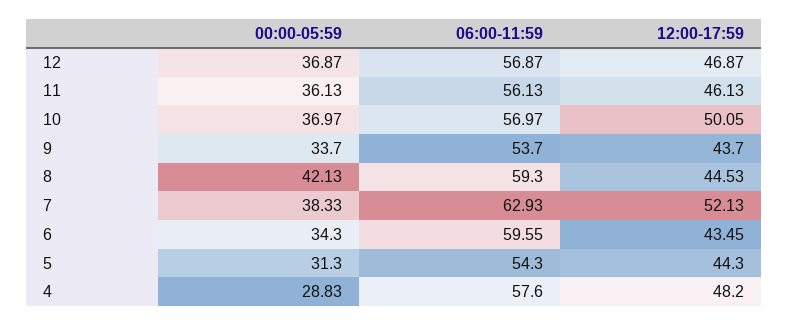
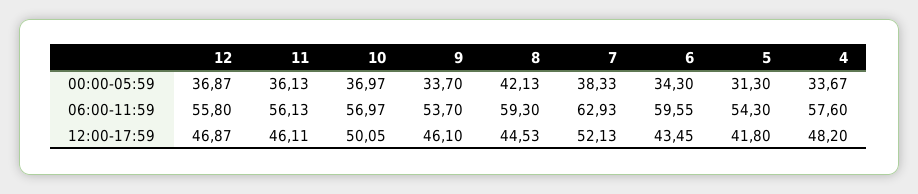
  {
    "00:00-05:59": {
      "12": 36.87,
      "11": 36.13,
      "10": 36.97,
      "9": 33.7,
      "8": 42.13,
      "7": 38.33,
      "6": 34.3,
      "5": 31.3,
-     "4": 28.83
+     "4": 33.67
    },
    "06:00-11:59": {
-     "12": 56.87,
+     "12": 55.8,
      "11": 56.13,
      "10": 56.97,
      "9": 53.7,
      "8": 59.3,
      "7": 62.93,
      "6": 59.55,
      "5": 54.3,
      "4": 57.6
    },
    "12:00-17:59": {
      "12": 46.87,
-     "11": 46.13,
+     "11": 46.11,
      "10": 50.05,
-     "9": 43.7,
+     "9": 46.1,
      "8": 44.53,
      "7": 52.13,
      "6": 43.45,
-     "5": 44.3,
+     "5": 41.8,
      "4": 48.2
    }
  }

